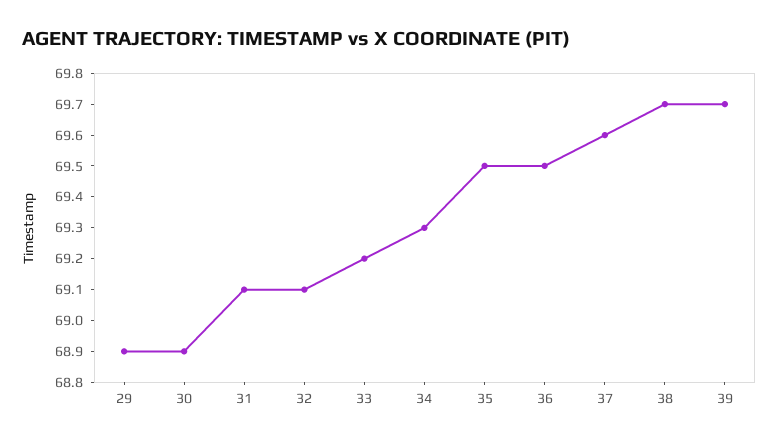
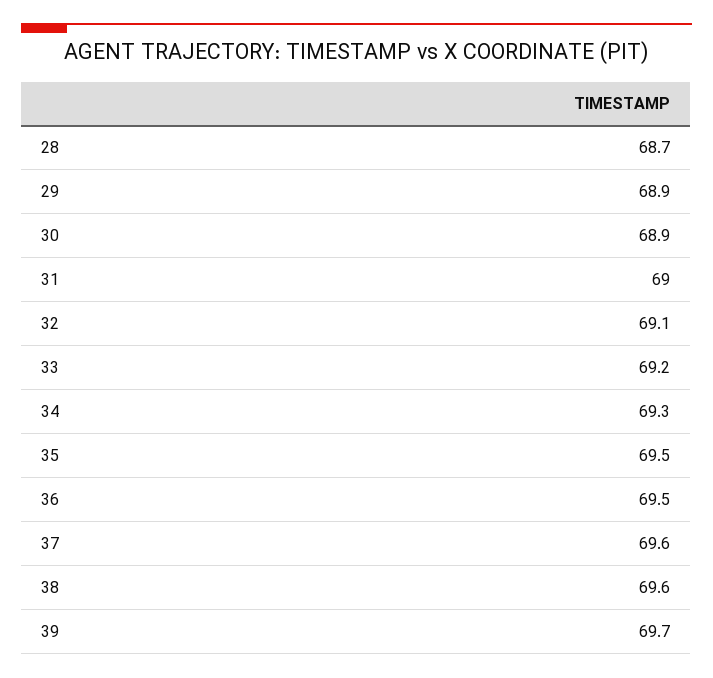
  {
    "29": 68.9,
    "30": 68.9,
-   "31": 69.1,
+   "31": 69,
    "32": 69.1,
    "33": 69.2,
    "34": 69.3,
    "35": 69.5,
    "36": 69.5,
    "37": 69.6,
-   "38": 69.7,
+   "38": 69.6,
-   "39": 69.7
+   "39": 69.7,
+   "28": 68.7
  }

